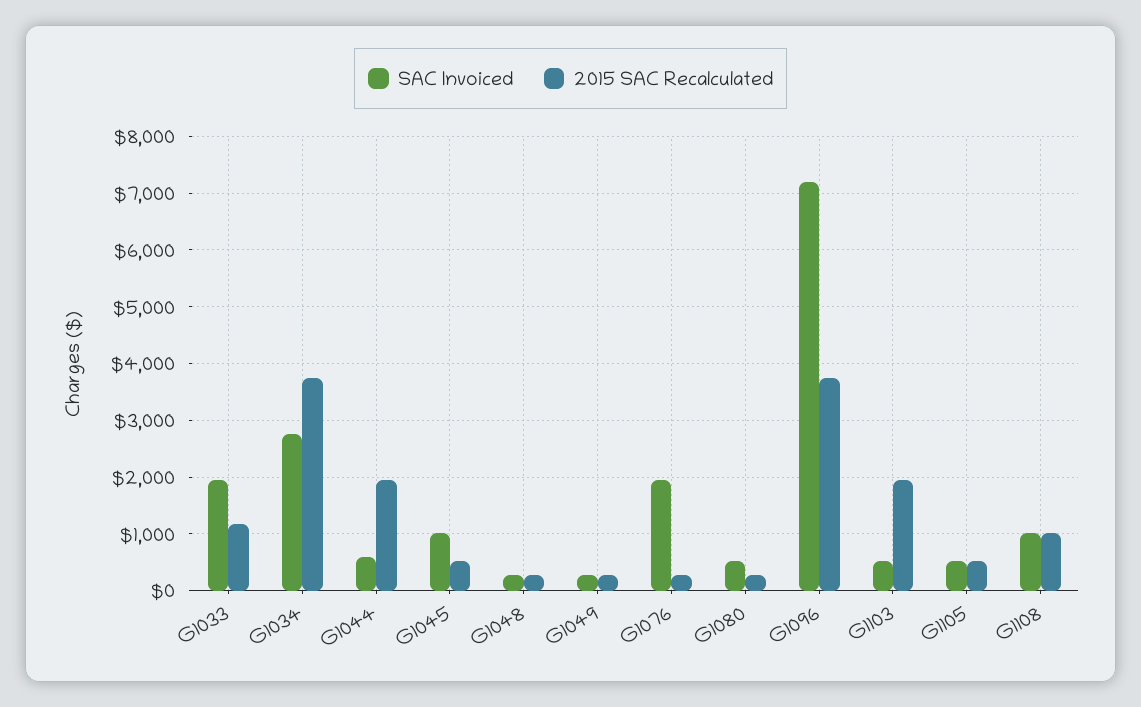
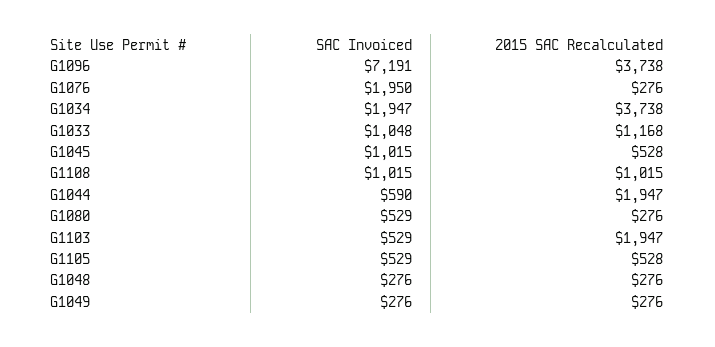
  {
    "SAC Invoiced": {
-     "G1033": 2000,
+     "G1033": 1048,
-     "G1034": 2800,
+     "G1034": 1947,
      "G1044": 590,
      "G1045": 1015,
      "G1048": 276,
      "G1049": 276,
      "G1076": 1950,
      "G1080": 529,
      "G1096": 7191,
      "G1103": 529,
      "G1105": 529,
      "G1108": 1015
    },
    "2015 SAC Recalculated": {
      "G1033": 1168,
      "G1034": 3738,
      "G1044": 1947,
      "G1045": 528,
      "G1048": 276,
      "G1049": 276,
      "G1076": 276,
      "G1080": 276,
      "G1096": 3738,
      "G1103": 1947,
      "G1105": 528,
      "G1108": 1015
    }
  }

